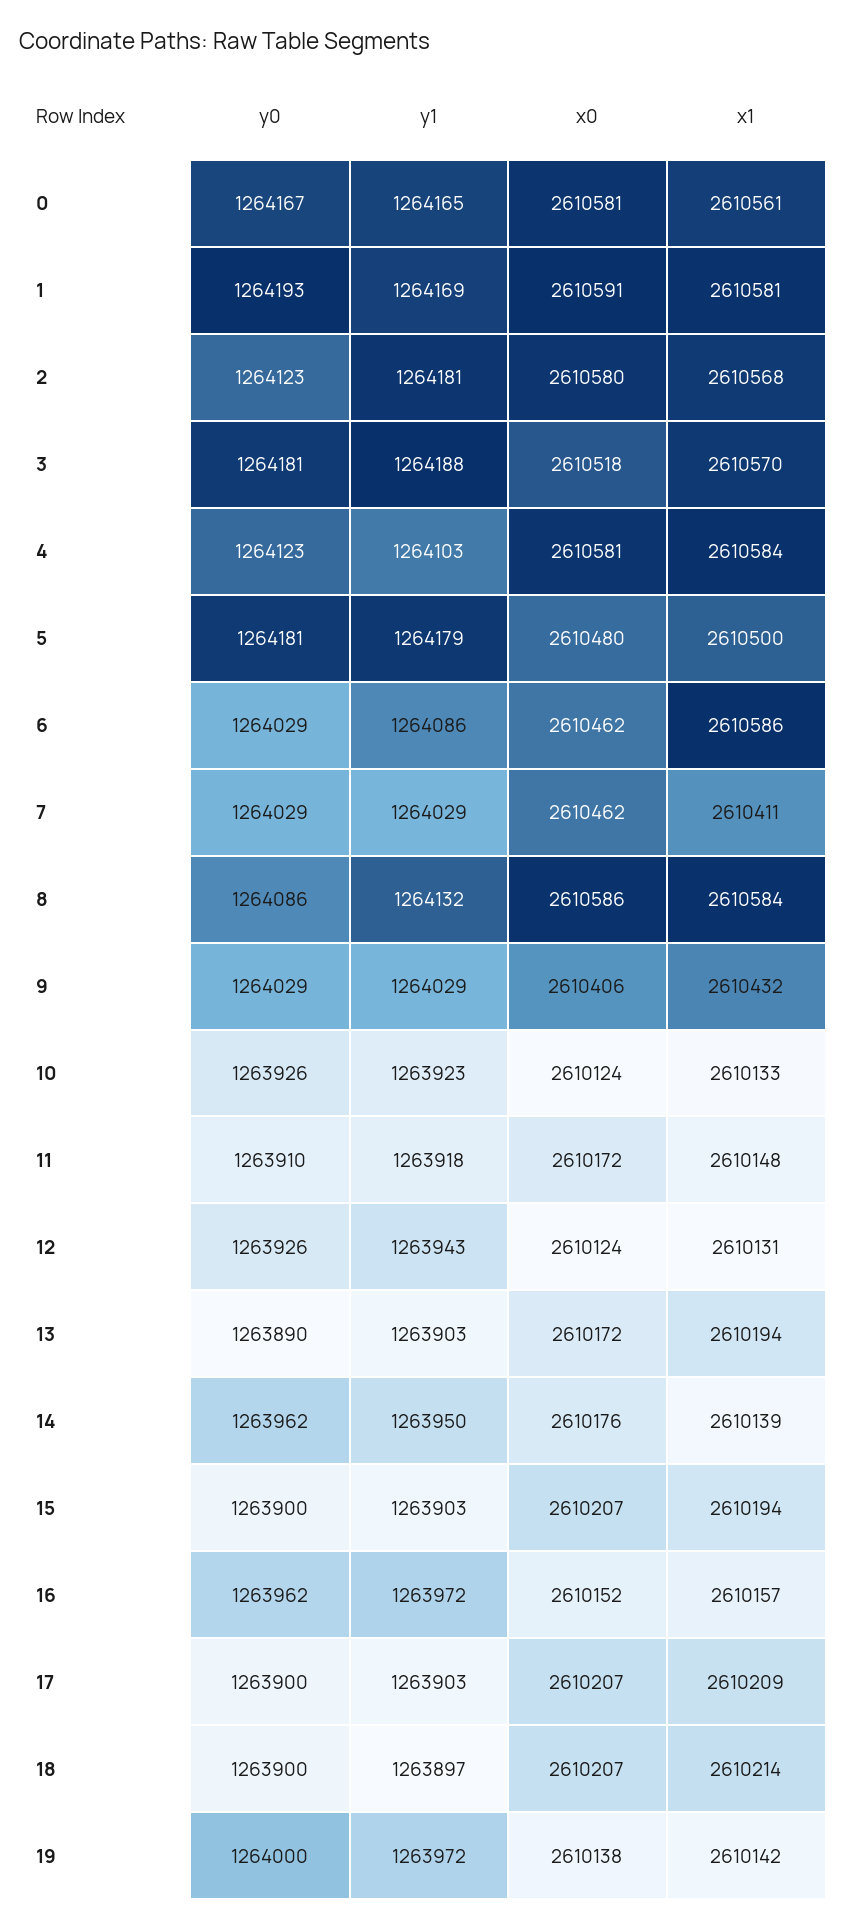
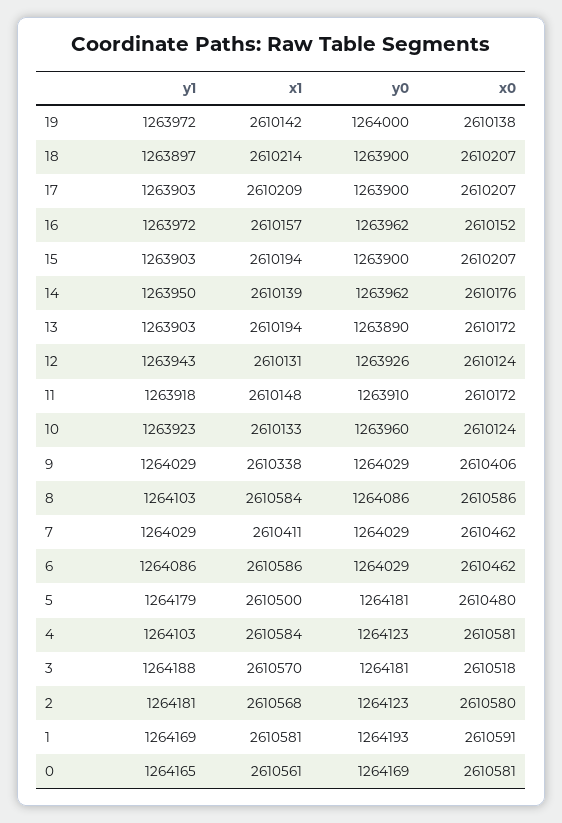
  {
    "y0": {
-     "0": 1264167,
+     "0": 1264169,
      "1": 1264193,
      "2": 1264123,
      "3": 1264181,
      "4": 1264123,
      "5": 1264181,
      "6": 1264029,
      "7": 1264029,
      "8": 1264086,
      "9": 1264029,
-     "10": 1263926,
+     "10": 1263960,
      "11": 1263910,
      "12": 1263926,
      "13": 1263890,
      "14": 1263962,
      "15": 1263900,
      "16": 1263962,
      "17": 1263900,
      "18": 1263900,
      "19": 1264000
    },
    "y1": {
      "0": 1264165,
      "1": 1264169,
      "2": 1264181,
      "3": 1264188,
      "4": 1264103,
      "5": 1264179,
      "6": 1264086,
      "7": 1264029,
-     "8": 1264132,
+     "8": 1264103,
      "9": 1264029,
      "10": 1263923,
      "11": 1263918,
      "12": 1263943,
      "13": 1263903,
      "14": 1263950,
      "15": 1263903,
      "16": 1263972,
      "17": 1263903,
      "18": 1263897,
      "19": 1263972
    },
    "x0": {
      "0": 2610581,
      "1": 2610591,
      "2": 2610580,
      "3": 2610518,
      "4": 2610581,
      "5": 2610480,
      "6": 2610462,
      "7": 2610462,
      "8": 2610586,
      "9": 2610406,
      "10": 2610124,
      "11": 2610172,
      "12": 2610124,
      "13": 2610172,
      "14": 2610176,
      "15": 2610207,
      "16": 2610152,
      "17": 2610207,
      "18": 2610207,
      "19": 2610138
    },
    "x1": {
      "0": 2610561,
      "1": 2610581,
      "2": 2610568,
      "3": 2610570,
      "4": 2610584,
      "5": 2610500,
      "6": 2610586,
      "7": 2610411,
      "8": 2610584,
-     "9": 2610432,
+     "9": 2610338,
      "10": 2610133,
      "11": 2610148,
      "12": 2610131,
      "13": 2610194,
      "14": 2610139,
      "15": 2610194,
      "16": 2610157,
      "17": 2610209,
      "18": 2610214,
      "19": 2610142
    }
  }

